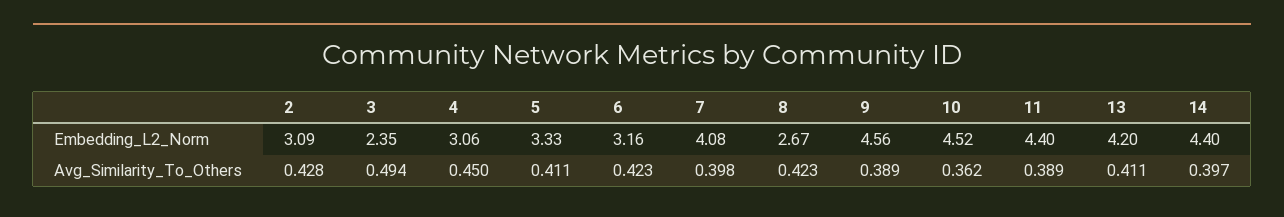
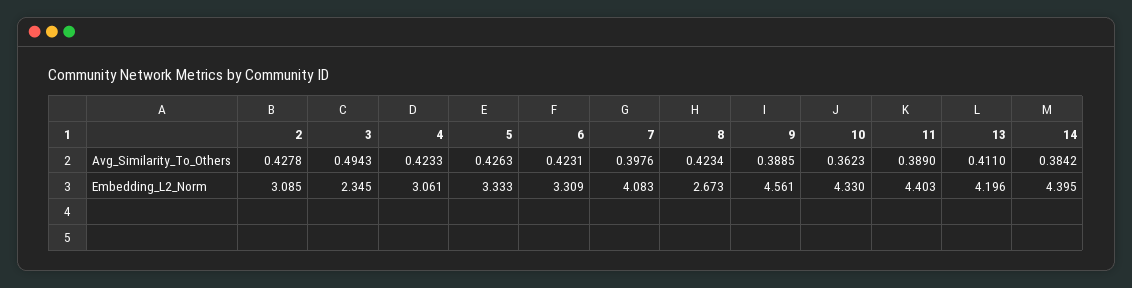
  {
    "2": {
      "Embedding_L2_Norm": 3.085,
      "Avg_Similarity_To_Others": 0.4278
    },
    "3": {
      "Embedding_L2_Norm": 2.345,
      "Avg_Similarity_To_Others": 0.4943
    },
    "4": {
      "Embedding_L2_Norm": 3.061,
-     "Avg_Similarity_To_Others": 0.45
+     "Avg_Similarity_To_Others": 0.4233
    },
    "5": {
      "Embedding_L2_Norm": 3.333,
-     "Avg_Similarity_To_Others": 0.411
+     "Avg_Similarity_To_Others": 0.4263
    },
    "6": {
-     "Embedding_L2_Norm": 3.16,
+     "Embedding_L2_Norm": 3.309,
      "Avg_Similarity_To_Others": 0.4231
    },
    "7": {
      "Embedding_L2_Norm": 4.083,
      "Avg_Similarity_To_Others": 0.3976
    },
    "8": {
      "Embedding_L2_Norm": 2.673,
      "Avg_Similarity_To_Others": 0.4234
    },
    "9": {
      "Embedding_L2_Norm": 4.561,
      "Avg_Similarity_To_Others": 0.3885
    },
    "10": {
-     "Embedding_L2_Norm": 4.52,
+     "Embedding_L2_Norm": 4.33,
      "Avg_Similarity_To_Others": 0.3623
    },
    "11": {
      "Embedding_L2_Norm": 4.403,
      "Avg_Similarity_To_Others": 0.389
    },
    "13": {
      "Embedding_L2_Norm": 4.196,
      "Avg_Similarity_To_Others": 0.411
    },
    "14": {
      "Embedding_L2_Norm": 4.395,
-     "Avg_Similarity_To_Others": 0.397
+     "Avg_Similarity_To_Others": 0.3842
    }
  }

